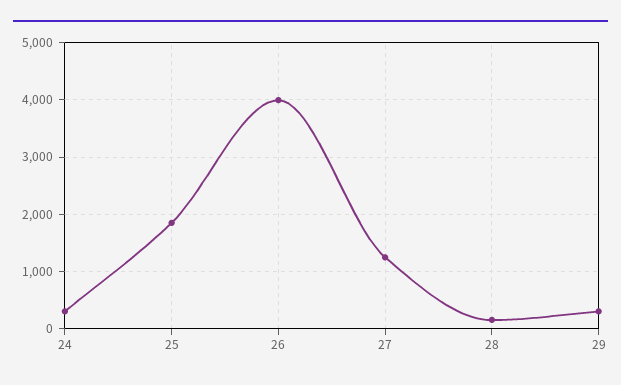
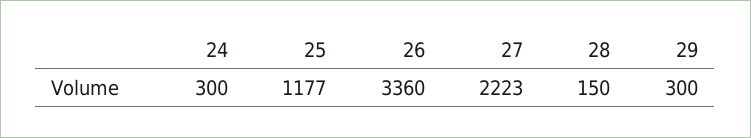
  {
    "24": 300,
-   "25": 1800,
+   "25": 1177,
-   "26": 4000,
+   "26": 3360,
-   "27": 1200,
+   "27": 2223,
    "28": 150,
    "29": 300
  }

